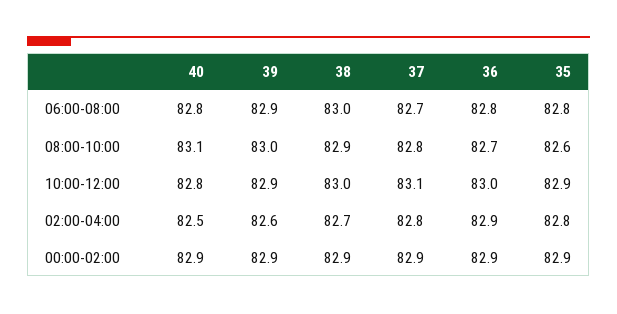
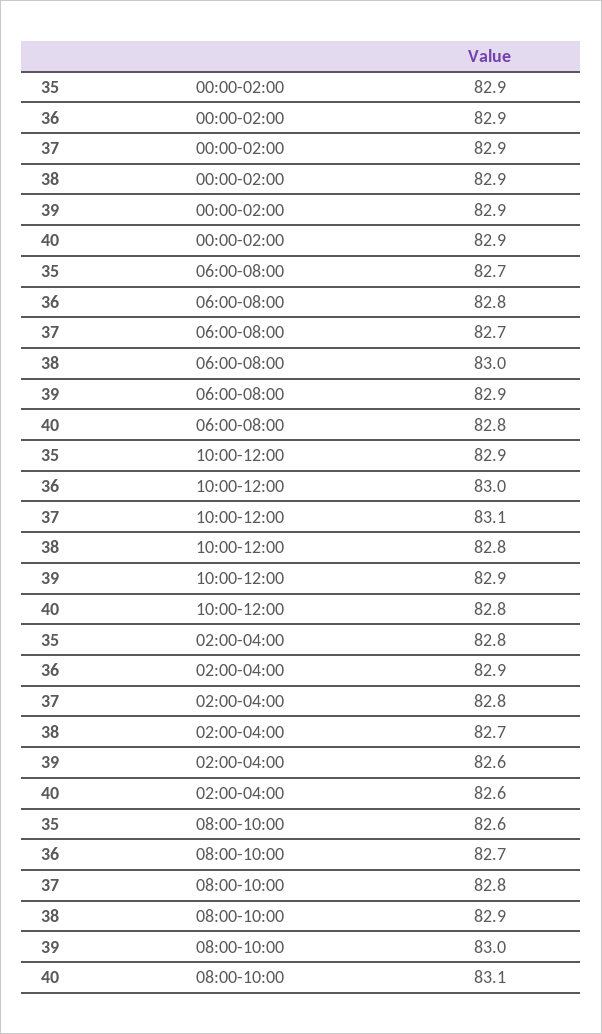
  {
    "40": {
      "06:00-08:00": 82.8,
      "08:00-10:00": 83.1,
      "10:00-12:00": 82.8,
-     "02:00-04:00": 82.5,
+     "02:00-04:00": 82.6,
      "00:00-02:00": 82.9
    },
    "39": {
      "06:00-08:00": 82.9,
      "08:00-10:00": 83,
      "10:00-12:00": 82.9,
      "02:00-04:00": 82.6,
      "00:00-02:00": 82.9
    },
    "38": {
      "06:00-08:00": 83,
      "08:00-10:00": 82.9,
-     "10:00-12:00": 83,
+     "10:00-12:00": 82.8,
      "02:00-04:00": 82.7,
      "00:00-02:00": 82.9
    },
    "37": {
      "06:00-08:00": 82.7,
      "08:00-10:00": 82.8,
      "10:00-12:00": 83.1,
      "02:00-04:00": 82.8,
      "00:00-02:00": 82.9
    },
    "36": {
      "06:00-08:00": 82.8,
      "08:00-10:00": 82.7,
      "10:00-12:00": 83,
      "02:00-04:00": 82.9,
      "00:00-02:00": 82.9
    },
    "35": {
-     "06:00-08:00": 82.8,
+     "06:00-08:00": 82.7,
      "08:00-10:00": 82.6,
      "10:00-12:00": 82.9,
      "02:00-04:00": 82.8,
      "00:00-02:00": 82.9
    }
  }

